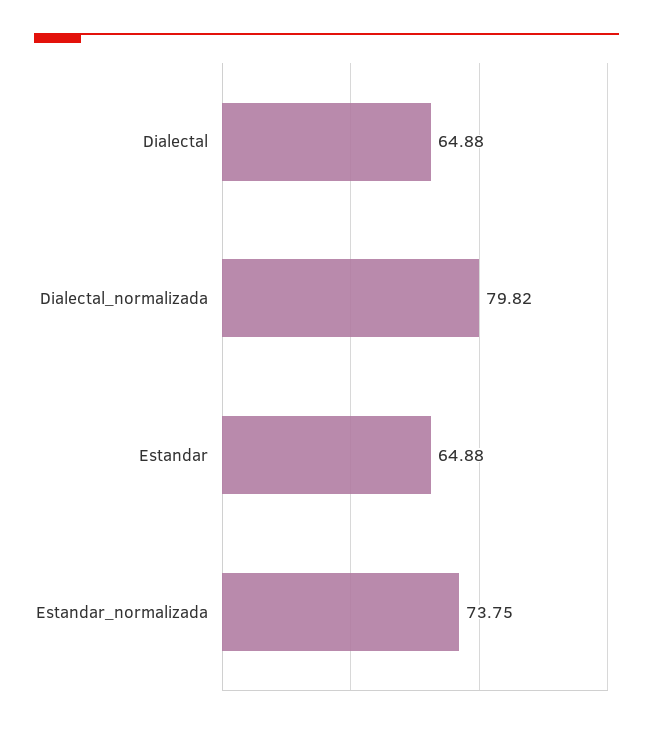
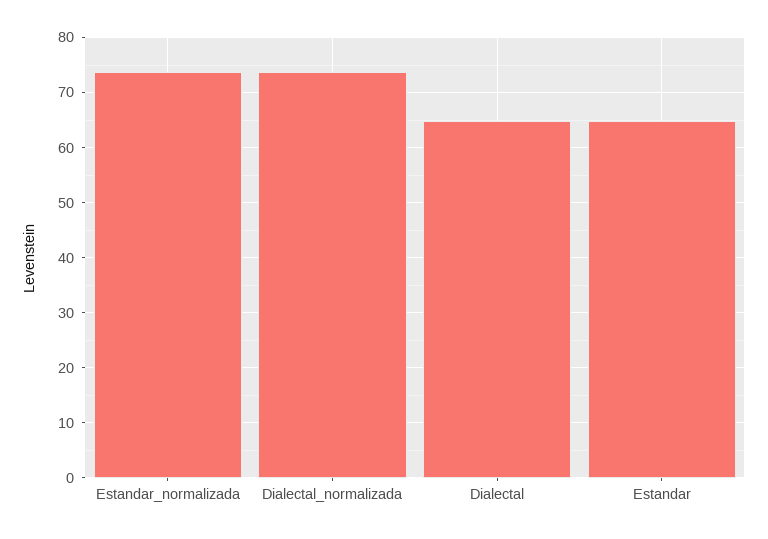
  {
    "Dialectal": 64.88,
-   "Dialectal_normalizada": 79.82,
+   "Dialectal_normalizada": 74,
    "Estandar": 64.88,
    "Estandar_normalizada": 73.75
  }

